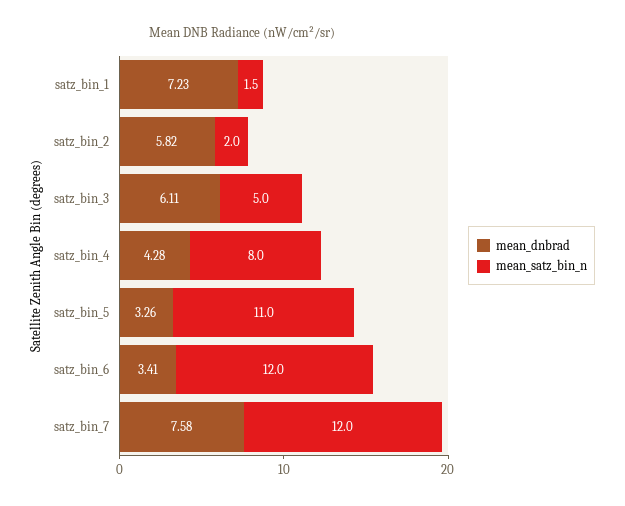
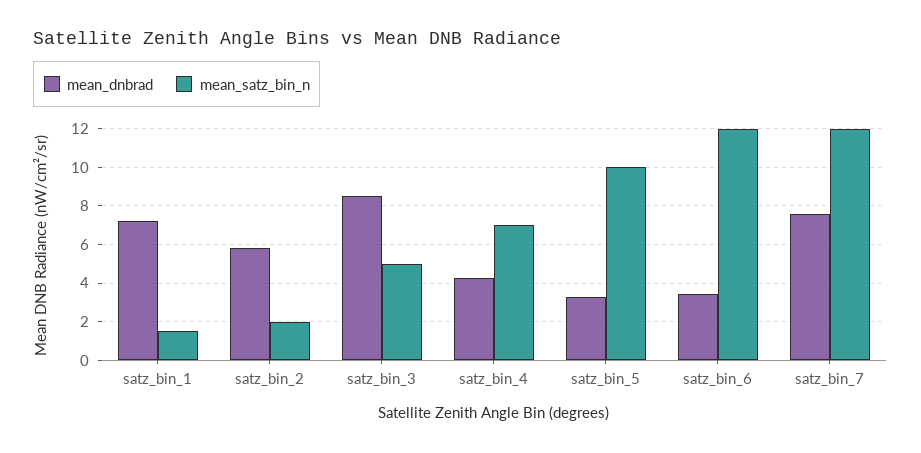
  {
    "mean_dnbrad": {
      "satz_bin_1": 7.23,
      "satz_bin_2": 5.82,
-     "satz_bin_3": 6.11,
+     "satz_bin_3": 8.5,
      "satz_bin_4": 4.28,
      "satz_bin_5": 3.26,
      "satz_bin_6": 3.41,
      "satz_bin_7": 7.58
    },
    "mean_satz_bin_n": {
      "satz_bin_1": 1.5,
      "satz_bin_2": 2,
      "satz_bin_3": 5,
-     "satz_bin_4": 8,
+     "satz_bin_4": 7,
-     "satz_bin_5": 11,
+     "satz_bin_5": 10,
      "satz_bin_6": 12,
      "satz_bin_7": 12
    }
  }

